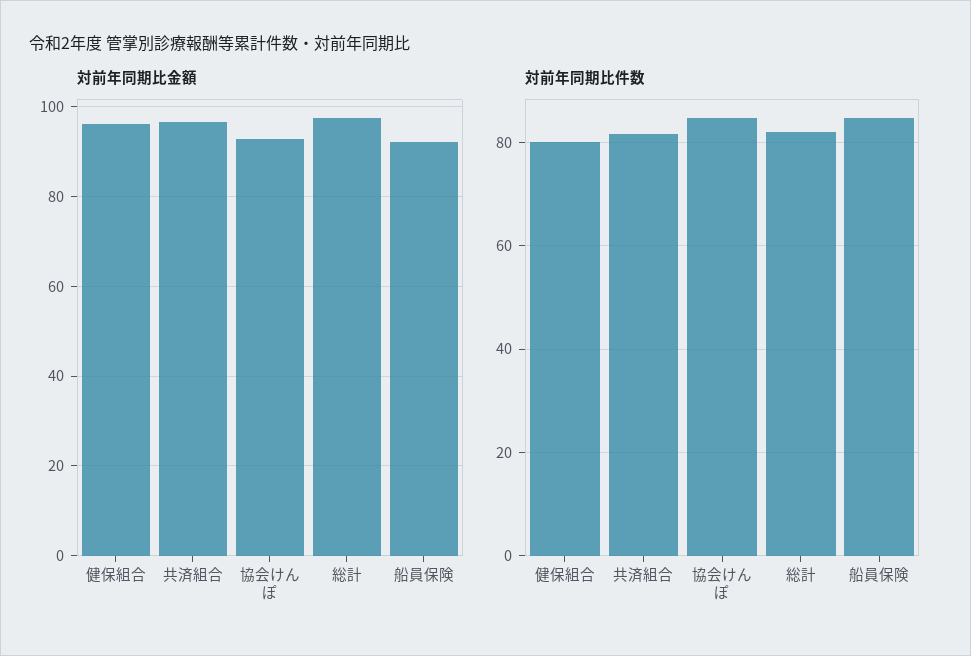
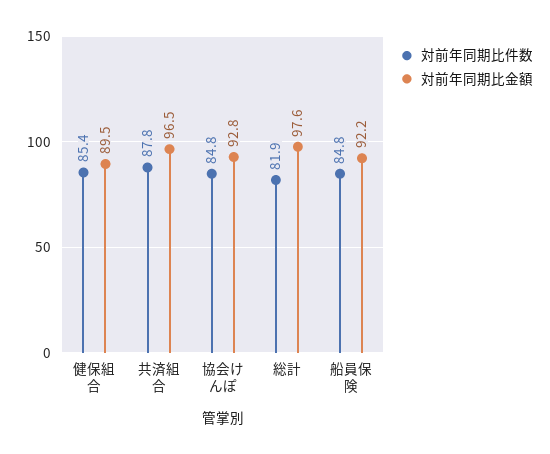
  {
    "対前年同期比金額": {
-     "健保組合": 96,
+     "健保組合": 89.5,
      "共済組合": 96.5,
      "協会けんぽ": 92.8,
      "総計": 97.6,
      "船員保険": 92.2
    },
    "対前年同期比件数": {
-     "健保組合": 80,
+     "健保組合": 85.4,
-     "共済組合": 82,
+     "共済組合": 87.8,
      "協会けんぽ": 84.8,
      "総計": 81.9,
      "船員保険": 84.8
    }
  }

